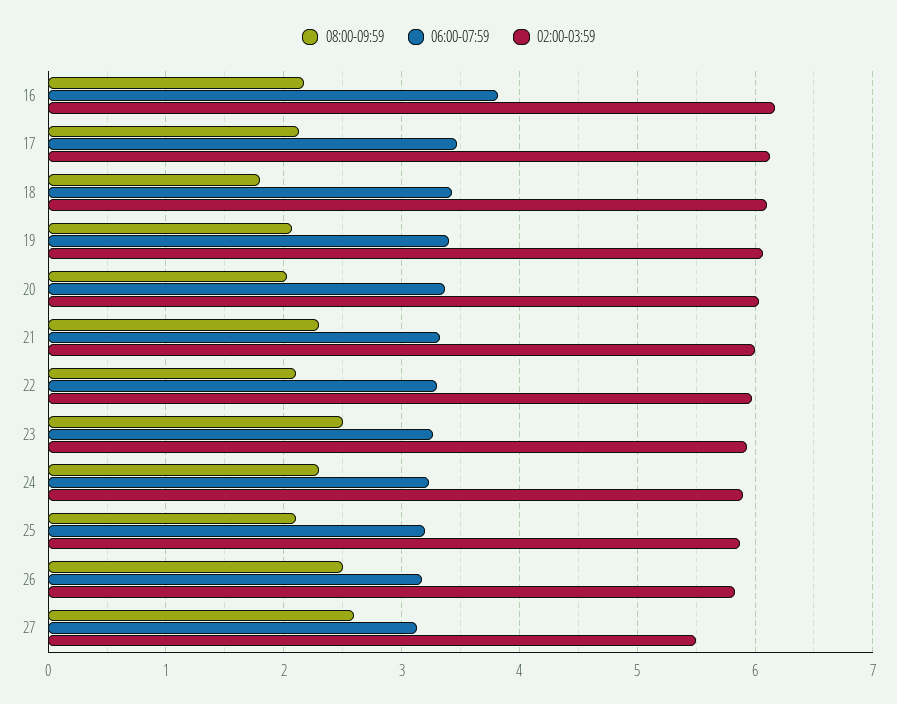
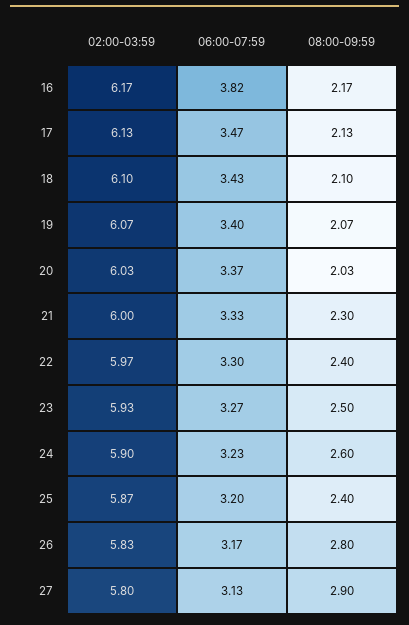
  {
    "08:00-09:59": {
      "16": 2.17,
      "17": 2.13,
-     "18": 1.8,
+     "18": 2.1,
      "19": 2.07,
      "20": 2.03,
      "21": 2.3,
-     "22": 2.1,
+     "22": 2.4,
      "23": 2.5,
-     "24": 2.3,
+     "24": 2.6,
-     "25": 2.1,
+     "25": 2.4,
-     "26": 2.5,
+     "26": 2.8,
-     "27": 2.6
+     "27": 2.9
    },
    "06:00-07:59": {
      "16": 3.82,
      "17": 3.47,
      "18": 3.43,
      "19": 3.4,
      "20": 3.37,
      "21": 3.33,
      "22": 3.3,
      "23": 3.27,
      "24": 3.23,
      "25": 3.2,
      "26": 3.17,
      "27": 3.13
    },
    "02:00-03:59": {
      "16": 6.17,
      "17": 6.13,
      "18": 6.1,
      "19": 6.07,
      "20": 6.03,
      "21": 6,
      "22": 5.97,
      "23": 5.93,
      "24": 5.9,
      "25": 5.87,
      "26": 5.83,
-     "27": 5.5
+     "27": 5.8
    }
  }

